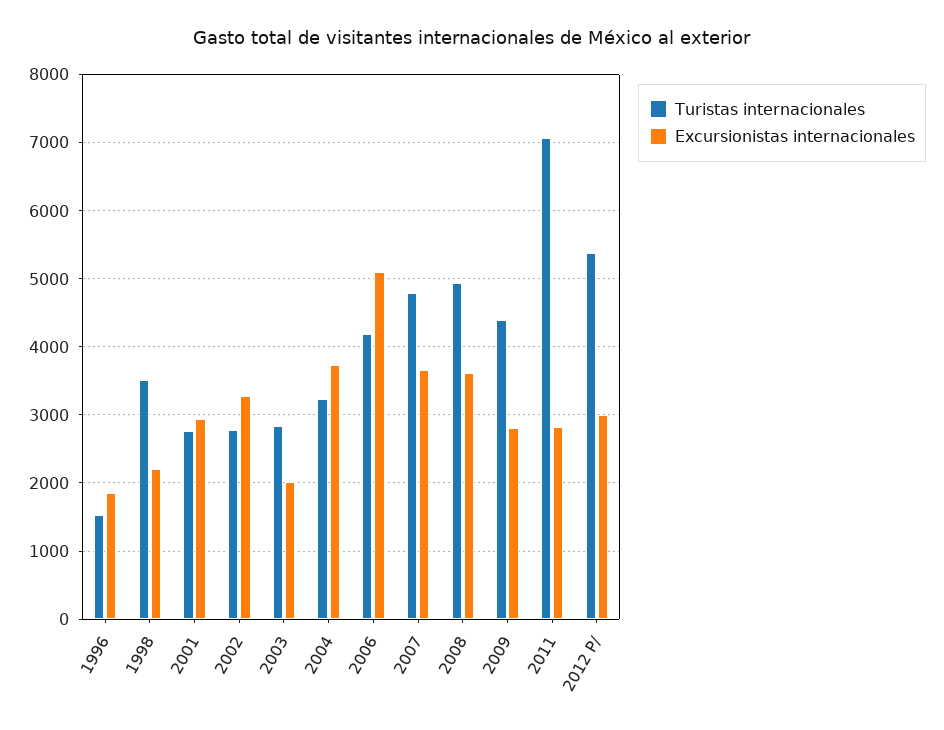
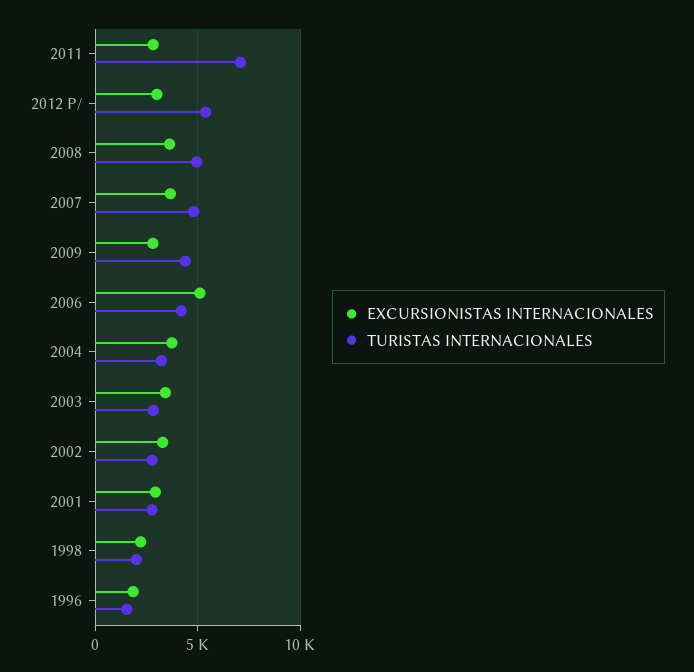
  {
    "Turistas internacionales": {
      "1996": 1500,
-     "1998": 3500,
+     "1998": 2000,
      "2001": 2800,
      "2002": 2800,
      "2003": 2800,
      "2004": 3200,
      "2006": 4200,
      "2007": 4800,
      "2008": 4900,
      "2009": 4400,
      "2011": 7100,
      "2012 P/": 5400
    },
    "Excursionistas internacionales": {
      "1996": 1900,
      "1998": 2200,
      "2001": 2900,
      "2002": 3300,
-     "2003": 2000,
+     "2003": 3500,
      "2004": 3700,
      "2006": 5100,
      "2007": 3700,
      "2008": 3600,
      "2009": 2800,
      "2011": 2800,
      "2012 P/": 3000
    }
  }

